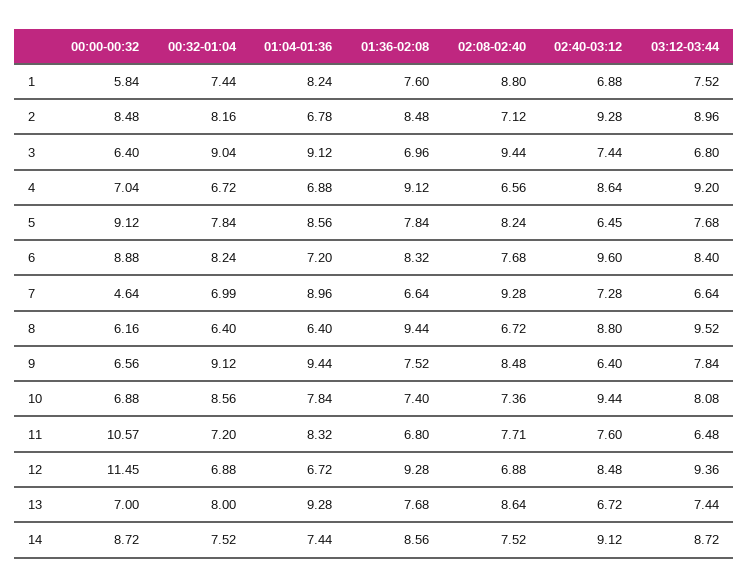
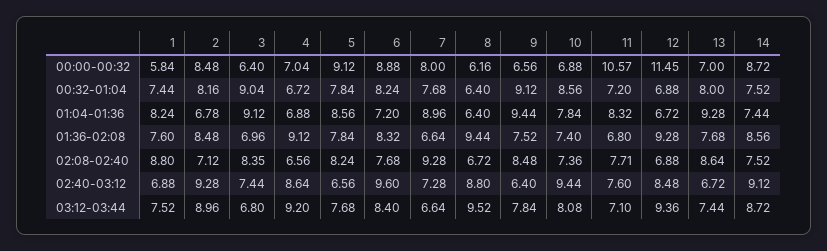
  {
    "00:00-00:32": {
      "1": 5.84,
      "2": 8.48,
      "3": 6.4,
      "4": 7.04,
      "5": 9.12,
      "6": 8.88,
-     "7": 4.64,
+     "7": 8,
      "8": 6.16,
      "9": 6.56,
      "10": 6.88,
      "11": 10.57,
      "12": 11.45,
      "13": 7,
      "14": 8.72
    },
    "00:32-01:04": {
      "1": 7.44,
      "2": 8.16,
      "3": 9.04,
      "4": 6.72,
      "5": 7.84,
      "6": 8.24,
-     "7": 6.99,
+     "7": 7.68,
      "8": 6.4,
      "9": 9.12,
      "10": 8.56,
      "11": 7.2,
      "12": 6.88,
      "13": 8,
      "14": 7.52
    },
    "01:04-01:36": {
      "1": 8.24,
      "2": 6.78,
      "3": 9.12,
      "4": 6.88,
      "5": 8.56,
      "6": 7.2,
      "7": 8.96,
      "8": 6.4,
      "9": 9.44,
      "10": 7.84,
      "11": 8.32,
      "12": 6.72,
      "13": 9.28,
      "14": 7.44
    },
    "01:36-02:08": {
      "1": 7.6,
      "2": 8.48,
      "3": 6.96,
      "4": 9.12,
      "5": 7.84,
      "6": 8.32,
      "7": 6.64,
      "8": 9.44,
      "9": 7.52,
      "10": 7.4,
      "11": 6.8,
      "12": 9.28,
      "13": 7.68,
      "14": 8.56
    },
    "02:08-02:40": {
      "1": 8.8,
      "2": 7.12,
-     "3": 9.44,
+     "3": 8.35,
      "4": 6.56,
      "5": 8.24,
      "6": 7.68,
      "7": 9.28,
      "8": 6.72,
      "9": 8.48,
      "10": 7.36,
      "11": 7.71,
      "12": 6.88,
      "13": 8.64,
      "14": 7.52
    },
    "02:40-03:12": {
      "1": 6.88,
      "2": 9.28,
      "3": 7.44,
      "4": 8.64,
-     "5": 6.45,
+     "5": 6.56,
      "6": 9.6,
      "7": 7.28,
      "8": 8.8,
      "9": 6.4,
      "10": 9.44,
      "11": 7.6,
      "12": 8.48,
      "13": 6.72,
      "14": 9.12
    },
    "03:12-03:44": {
      "1": 7.52,
      "2": 8.96,
      "3": 6.8,
      "4": 9.2,
      "5": 7.68,
      "6": 8.4,
      "7": 6.64,
      "8": 9.52,
      "9": 7.84,
      "10": 8.08,
-     "11": 6.48,
+     "11": 7.1,
      "12": 9.36,
      "13": 7.44,
      "14": 8.72
    }
  }

